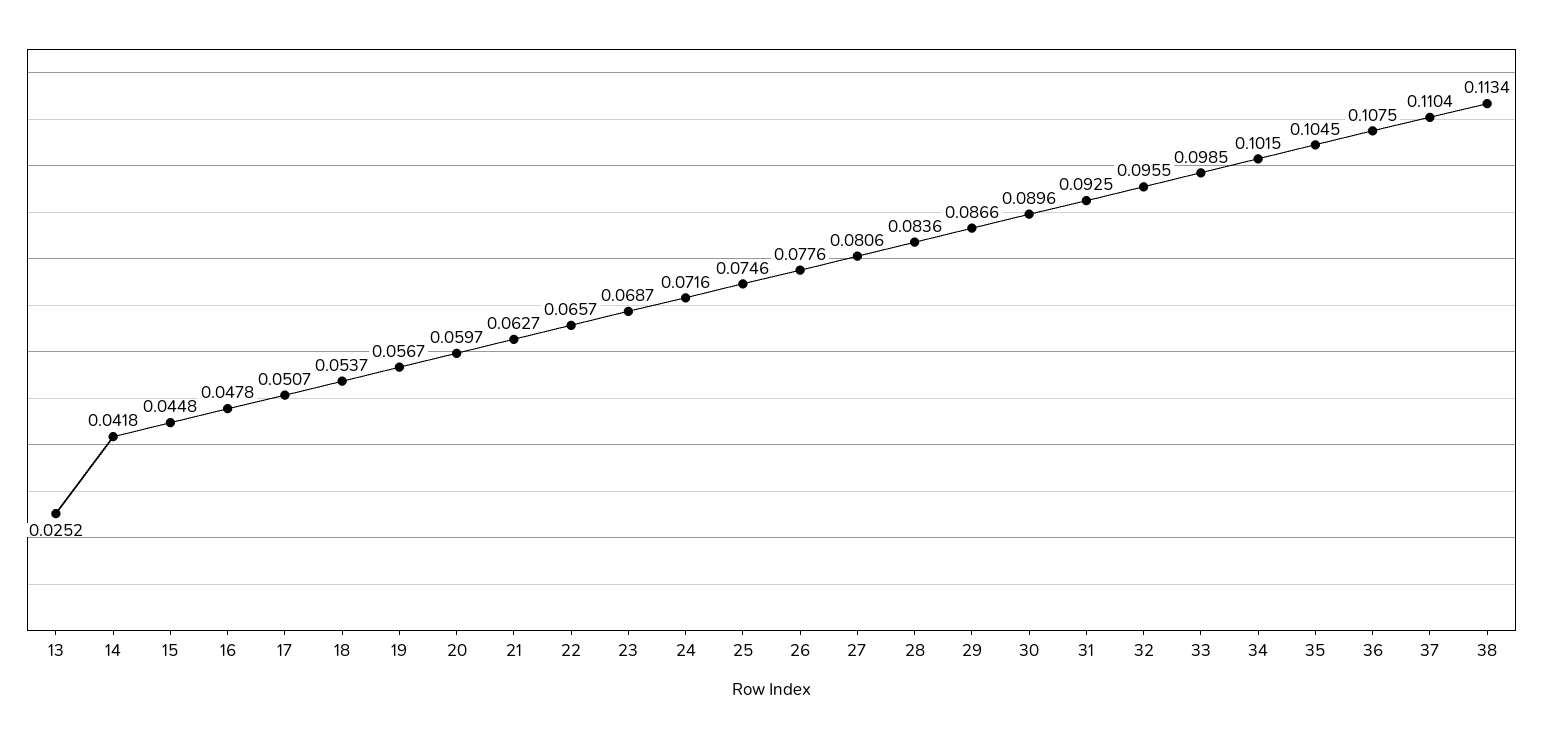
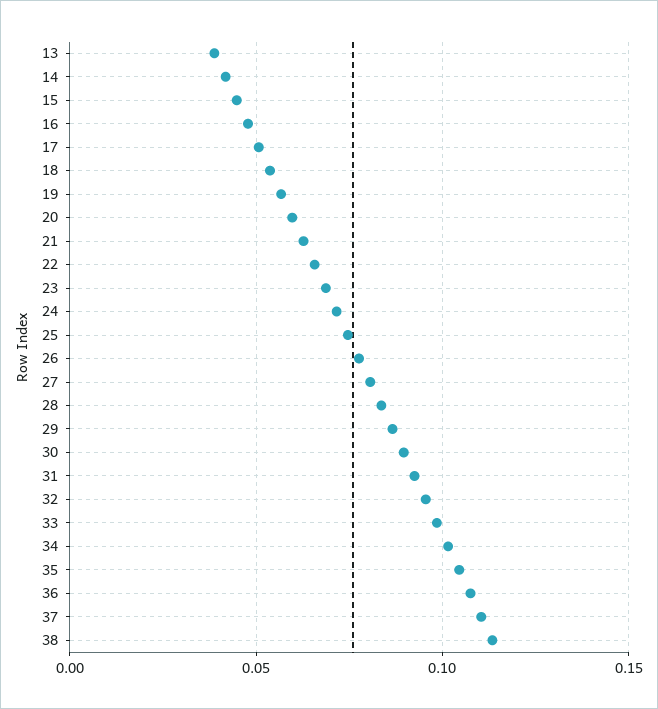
  {
-   "13": 0.0252,
+   "13": 0.04,
    "14": 0.0418,
    "15": 0.0448,
    "16": 0.0478,
    "17": 0.0507,
    "18": 0.0537,
    "19": 0.0567,
    "20": 0.0597,
    "21": 0.0627,
    "22": 0.0657,
    "23": 0.0687,
    "24": 0.0716,
    "25": 0.0746,
    "26": 0.0776,
    "27": 0.0806,
    "28": 0.0836,
    "29": 0.0866,
    "30": 0.0896,
    "31": 0.0925,
    "32": 0.0955,
    "33": 0.0985,
    "34": 0.1015,
    "35": 0.1045,
    "36": 0.1075,
    "37": 0.1104,
    "38": 0.1134
  }

